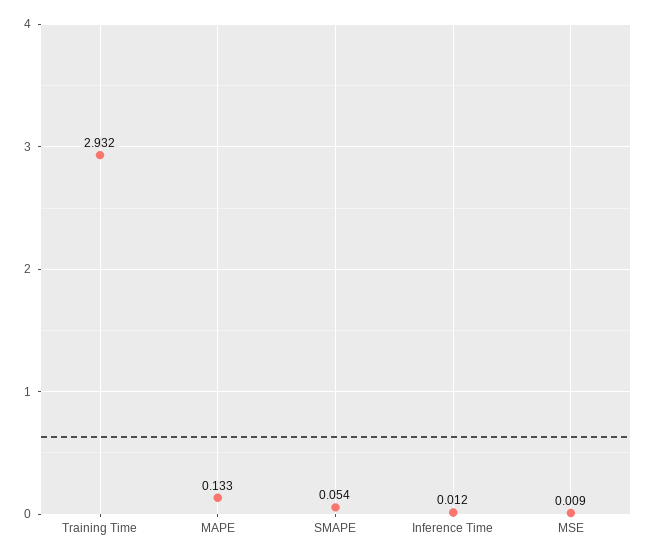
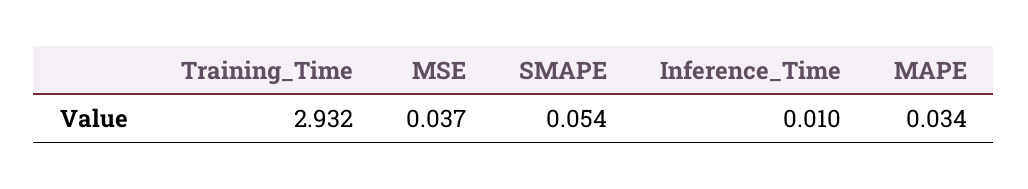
  {
    "Training Time": 2.932,
-   "MAPE": 0.133,
+   "MAPE": 0.034,
    "SMAPE": 0.054,
-   "Inference Time": 0.012,
+   "Inference Time": 0.01,
-   "MSE": 0.009
+   "MSE": 0.037
  }

